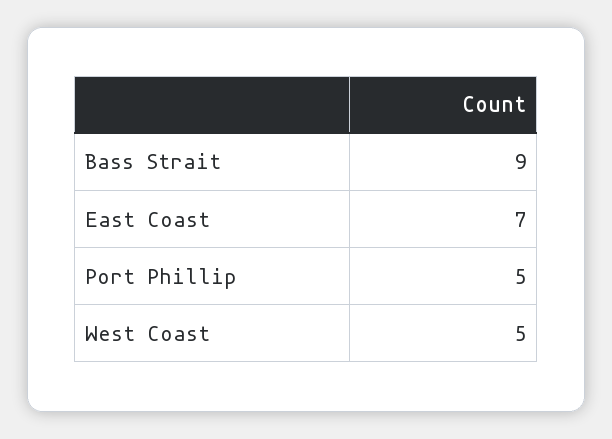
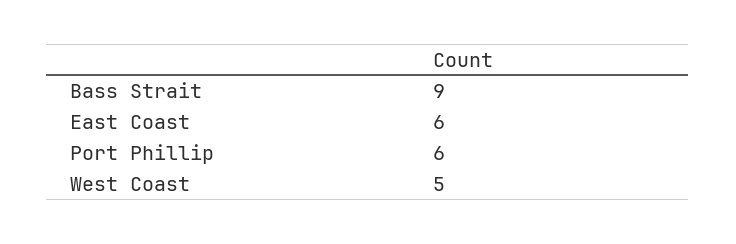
  {
    "Bass Strait": 9,
-   "East Coast": 7,
+   "East Coast": 6,
-   "Port Phillip": 5,
+   "Port Phillip": 6,
    "West Coast": 5
  }

